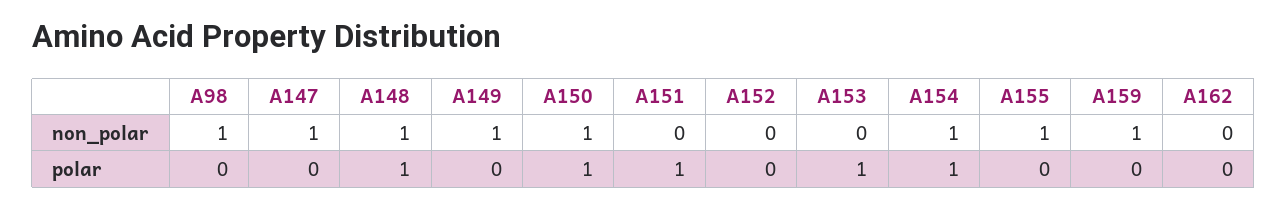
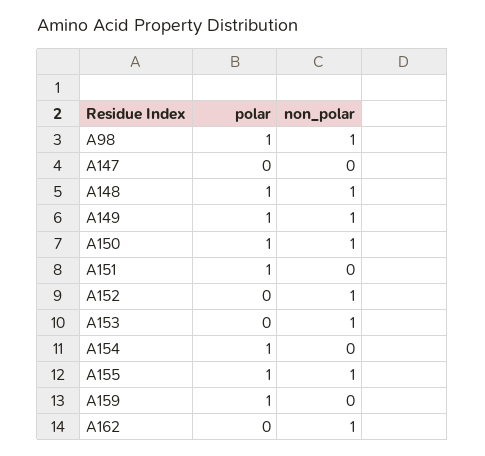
  {
    "A98": {
      "non_polar": 1,
-     "polar": 0
+     "polar": 1
    },
    "A147": {
-     "non_polar": 1,
+     "non_polar": 0,
      "polar": 0
    },
    "A148": {
      "non_polar": 1,
      "polar": 1
    },
    "A149": {
      "non_polar": 1,
-     "polar": 0
+     "polar": 1
    },
    "A150": {
      "non_polar": 1,
      "polar": 1
    },
    "A151": {
      "non_polar": 0,
      "polar": 1
    },
    "A152": {
-     "non_polar": 0,
+     "non_polar": 1,
      "polar": 0
    },
    "A153": {
-     "non_polar": 0,
+     "non_polar": 1,
-     "polar": 1
+     "polar": 0
    },
    "A154": {
-     "non_polar": 1,
+     "non_polar": 0,
      "polar": 1
    },
    "A155": {
      "non_polar": 1,
-     "polar": 0
+     "polar": 1
    },
    "A159": {
-     "non_polar": 1,
+     "non_polar": 0,
-     "polar": 0
+     "polar": 1
    },
    "A162": {
-     "non_polar": 0,
+     "non_polar": 1,
      "polar": 0
    }
  }

